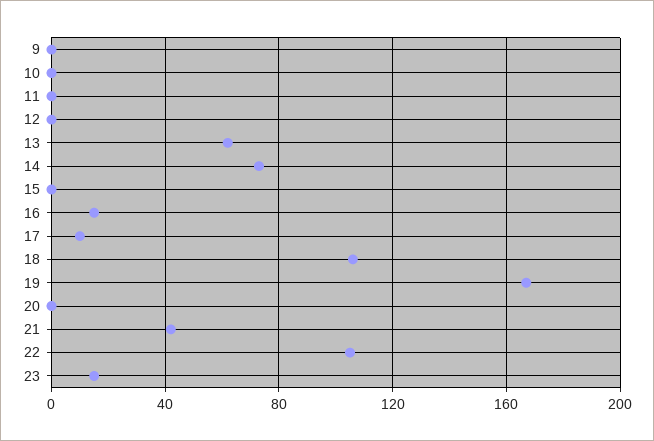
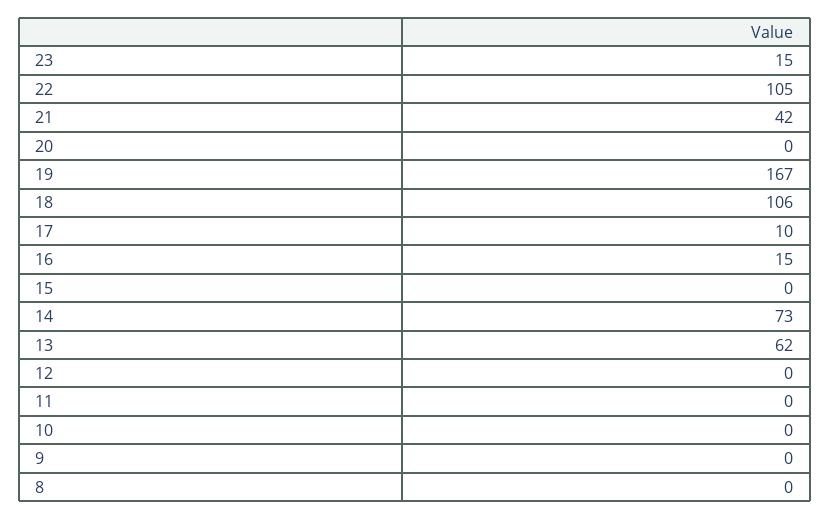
  {
    "9": 0,
    "10": 0,
    "11": 0,
    "12": 0,
    "13": 62,
    "14": 73,
    "15": 0,
    "16": 15,
    "17": 10,
    "18": 106,
    "19": 167,
    "20": 0,
    "21": 42,
    "22": 105,
-   "23": 15
+   "23": 15,
+   "8": 0
  }

